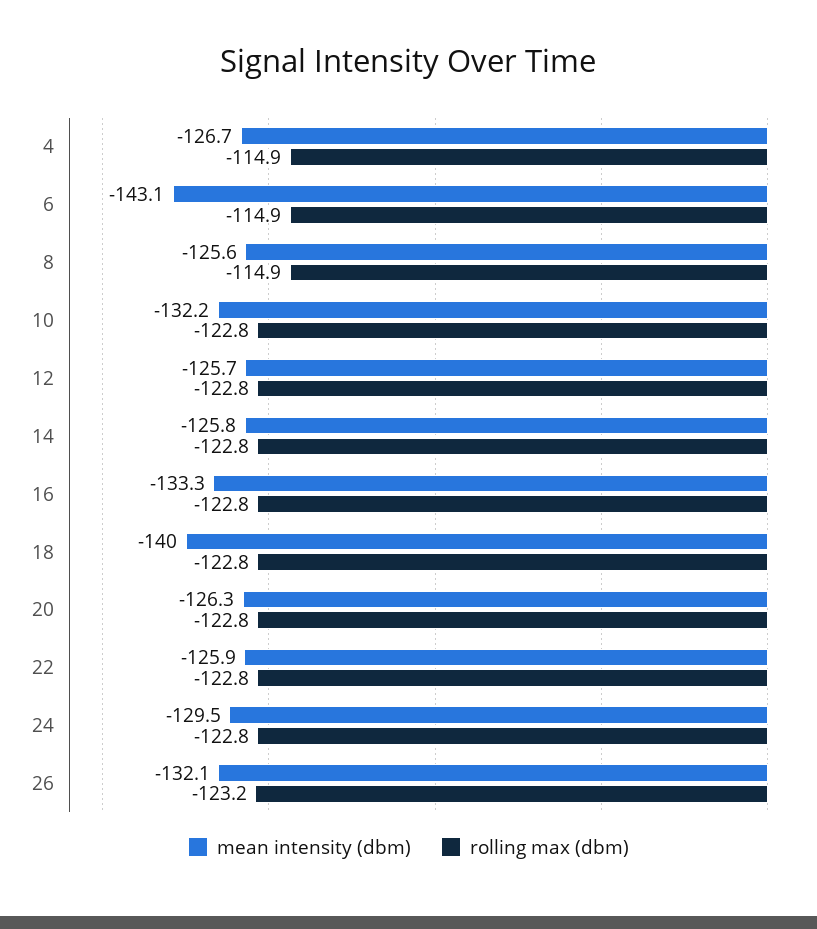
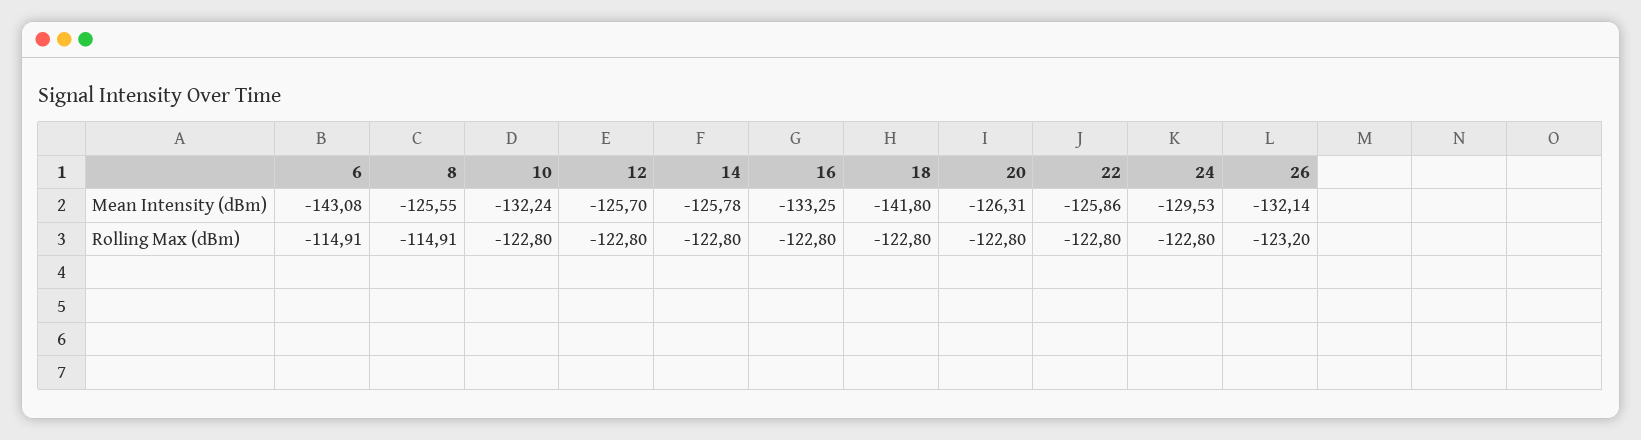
  {
    "mean intensity (dbm)": {
-     "4": -126.7,
      "6": -143.08,
      "8": -125.55,
      "10": -132.24,
      "12": -125.7,
      "14": -125.78,
      "16": -133.25,
-     "18": -140,
+     "18": -141.8,
      "20": -126.31,
      "22": -125.86,
      "24": -129.53,
      "26": -132.14
    },
    "rolling max (dbm)": {
-     "4": -114.9,
      "6": -114.91,
      "8": -114.91,
      "10": -122.8,
      "12": -122.8,
      "14": -122.8,
      "16": -122.8,
      "18": -122.8,
      "20": -122.8,
      "22": -122.8,
      "24": -122.8,
      "26": -123.2
    }
  }

